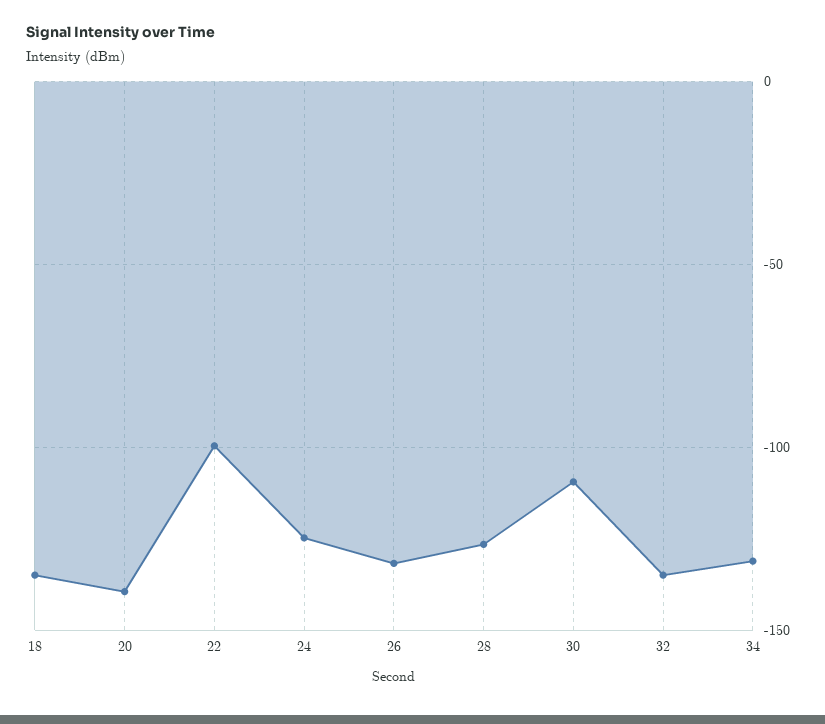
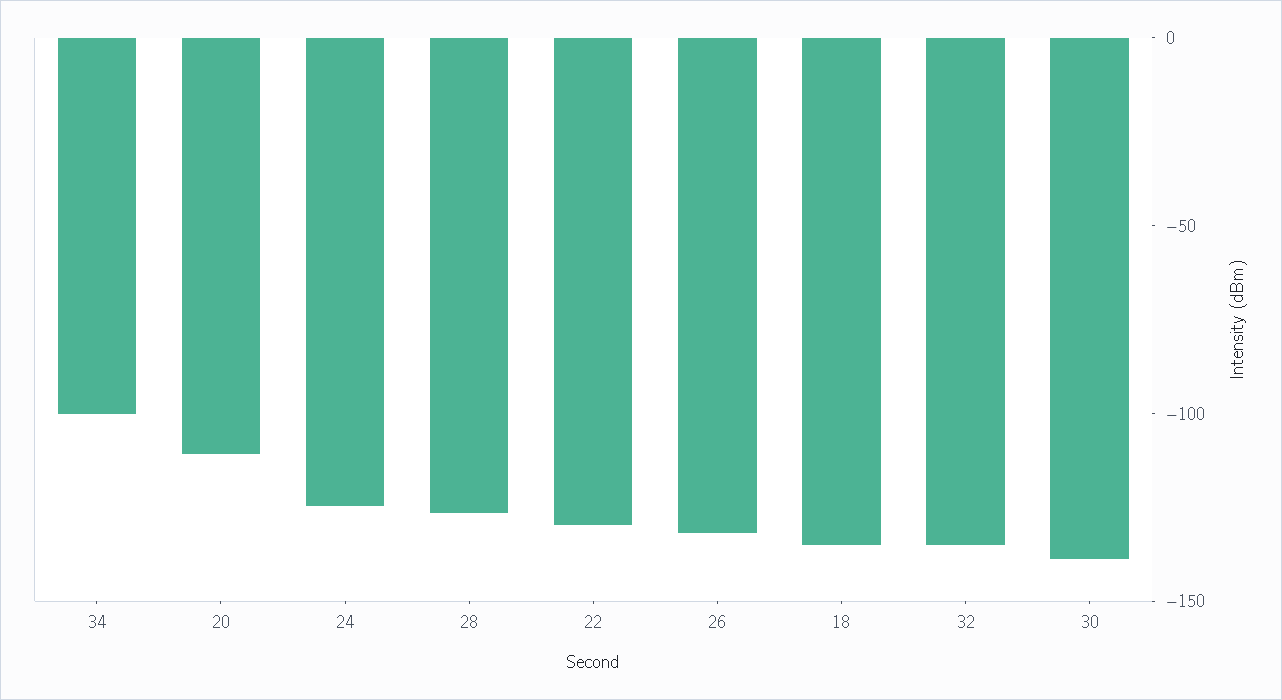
  {
    "18": -135,
-   "20": -140,
+   "20": -110,
-   "22": -100,
+   "22": -130,
    "24": -125,
    "26": -130,
    "28": -125,
-   "30": -110,
+   "30": -140,
    "32": -135,
-   "34": -130
+   "34": -100
  }

